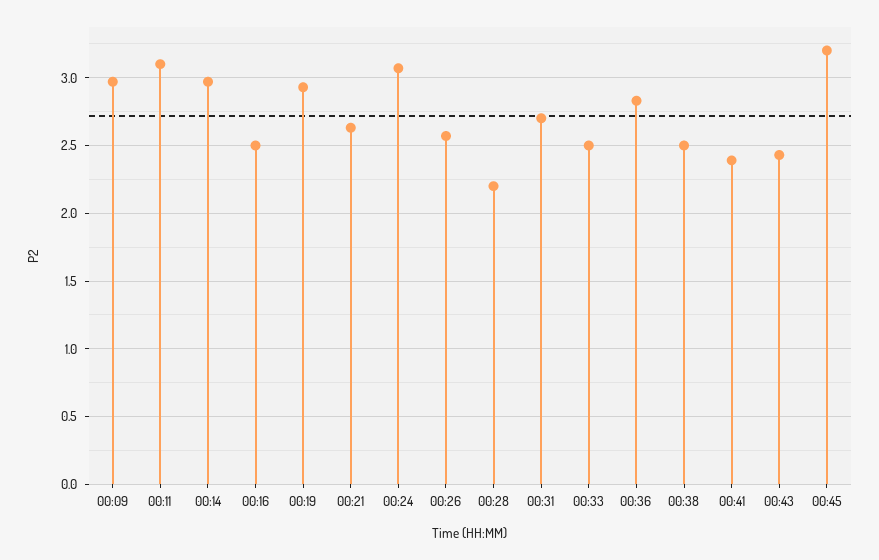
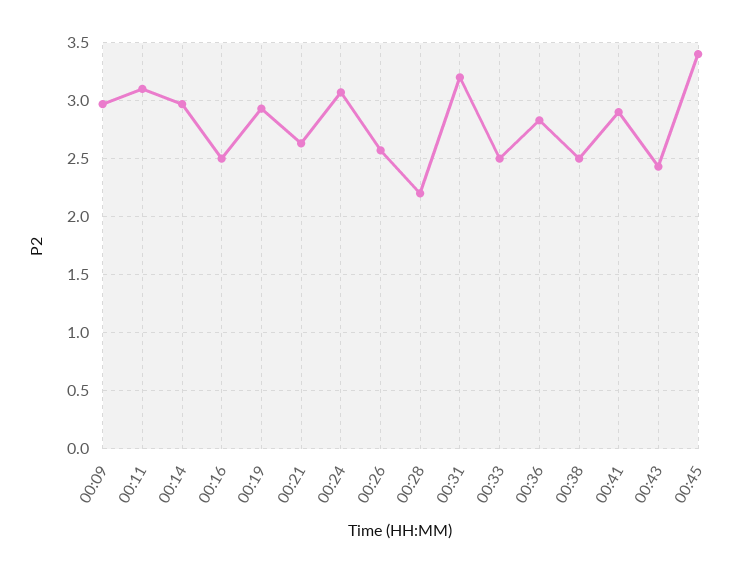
  {
    "00:09": 2.95,
    "00:11": 3.1,
    "00:14": 2.95,
    "00:16": 2.5,
    "00:19": 2.95,
    "00:21": 2.65,
    "00:24": 3.05,
    "00:26": 2.55,
    "00:28": 2.2,
-   "00:31": 2.7,
+   "00:31": 3.2,
    "00:33": 2.5,
    "00:36": 2.85,
    "00:38": 2.5,
-   "00:41": 2.4,
+   "00:41": 2.9,
    "00:43": 2.45,
-   "00:45": 3.2
+   "00:45": 3.4
  }

